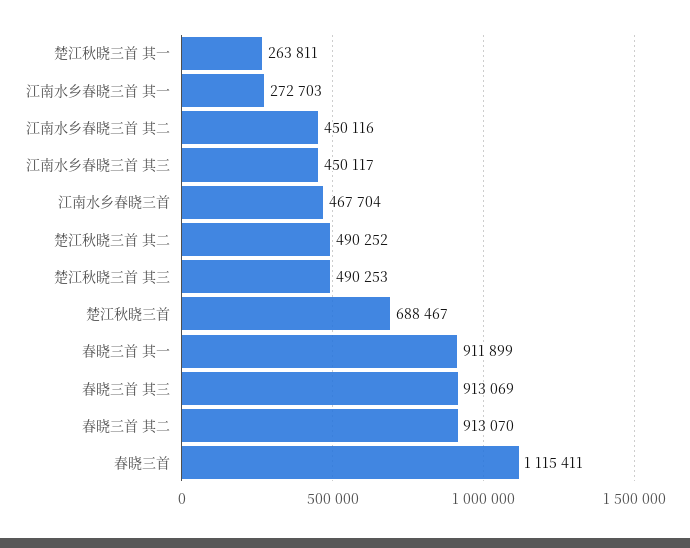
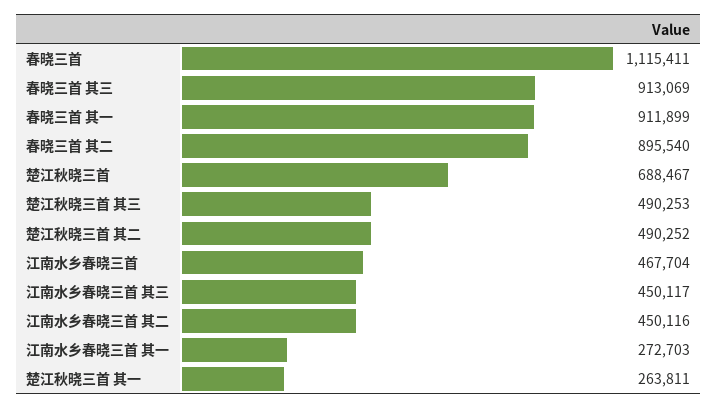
  {
    "楚江秋晓三首 其一": 263811,
    "江南水乡春晓三首 其一": 272703,
    "江南水乡春晓三首 其二": 450116,
    "江南水乡春晓三首 其三": 450117,
    "江南水乡春晓三首": 467704,
    "楚江秋晓三首 其二": 490252,
    "楚江秋晓三首 其三": 490253,
    "楚江秋晓三首": 688467,
    "春晓三首 其一": 911899,
    "春晓三首 其三": 913069,
-   "春晓三首 其二": 913070,
+   "春晓三首 其二": 895540,
    "春晓三首": 1115411
  }

